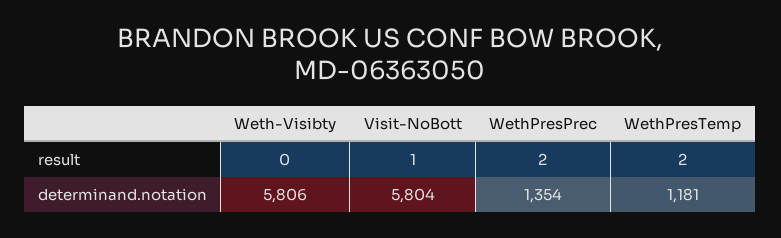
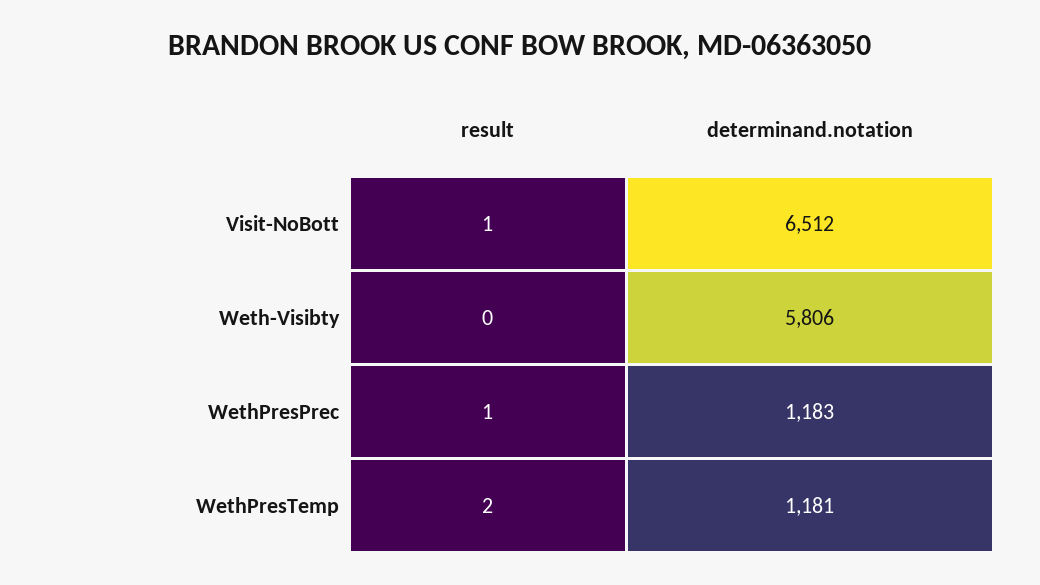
  {
    "Weth-Visibty": {
      "result": 0,
      "determinand.notation": 5806
    },
    "Visit-NoBott": {
      "result": 1,
-     "determinand.notation": 5804
+     "determinand.notation": 6512
    },
    "WethPresPrec": {
-     "result": 2,
+     "result": 1,
-     "determinand.notation": 1354
+     "determinand.notation": 1183
    },
    "WethPresTemp": {
      "result": 2,
      "determinand.notation": 1181
    }
  }

